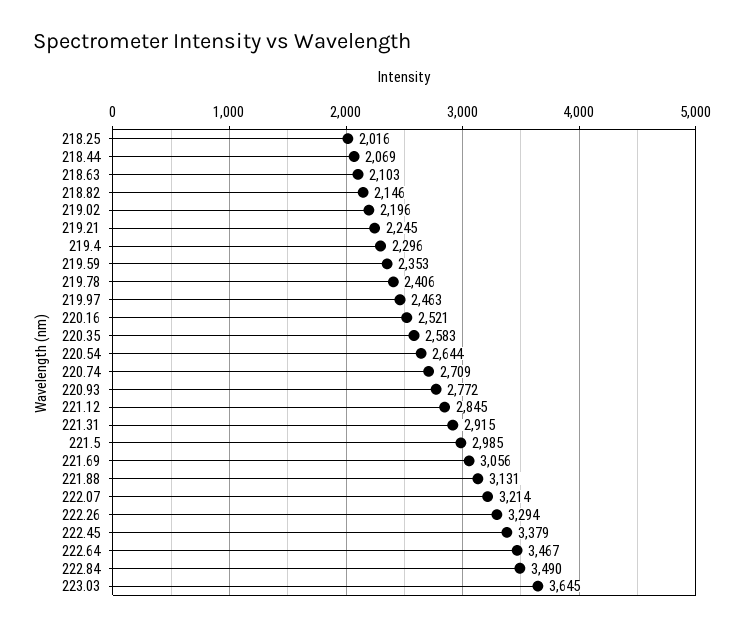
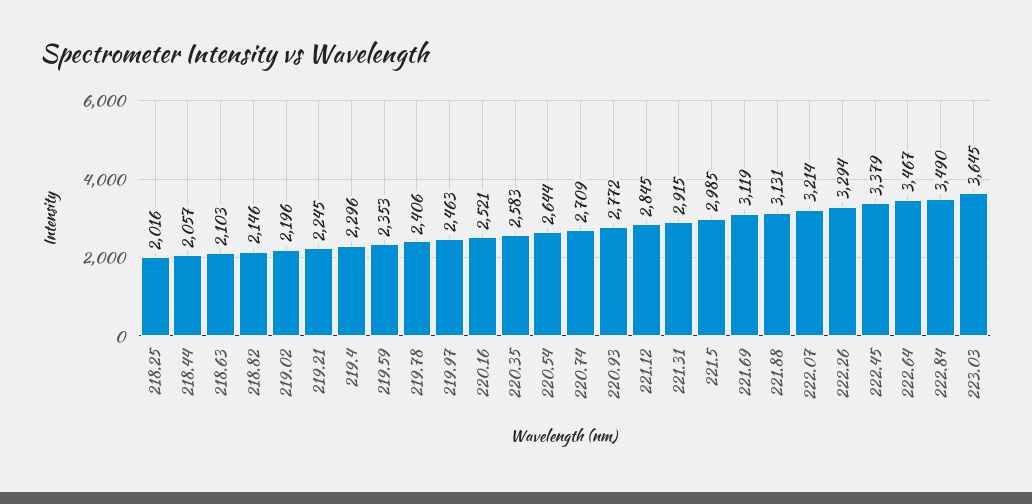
  {
    "218.25": 2016,
-   "218.44": 2069,
+   "218.44": 2057,
    "218.63": 2103,
    "218.82": 2146,
    "219.02": 2196,
    "219.21": 2245,
    "219.4": 2296,
    "219.59": 2353,
    "219.78": 2406,
    "219.97": 2463,
    "220.16": 2521,
    "220.35": 2583,
    "220.54": 2644,
    "220.74": 2709,
    "220.93": 2772,
    "221.12": 2845,
    "221.31": 2915,
    "221.5": 2985,
-   "221.69": 3056,
+   "221.69": 3119,
    "221.88": 3131,
    "222.07": 3214,
    "222.26": 3294,
    "222.45": 3379,
    "222.64": 3467,
    "222.84": 3490,
    "223.03": 3645
  }

